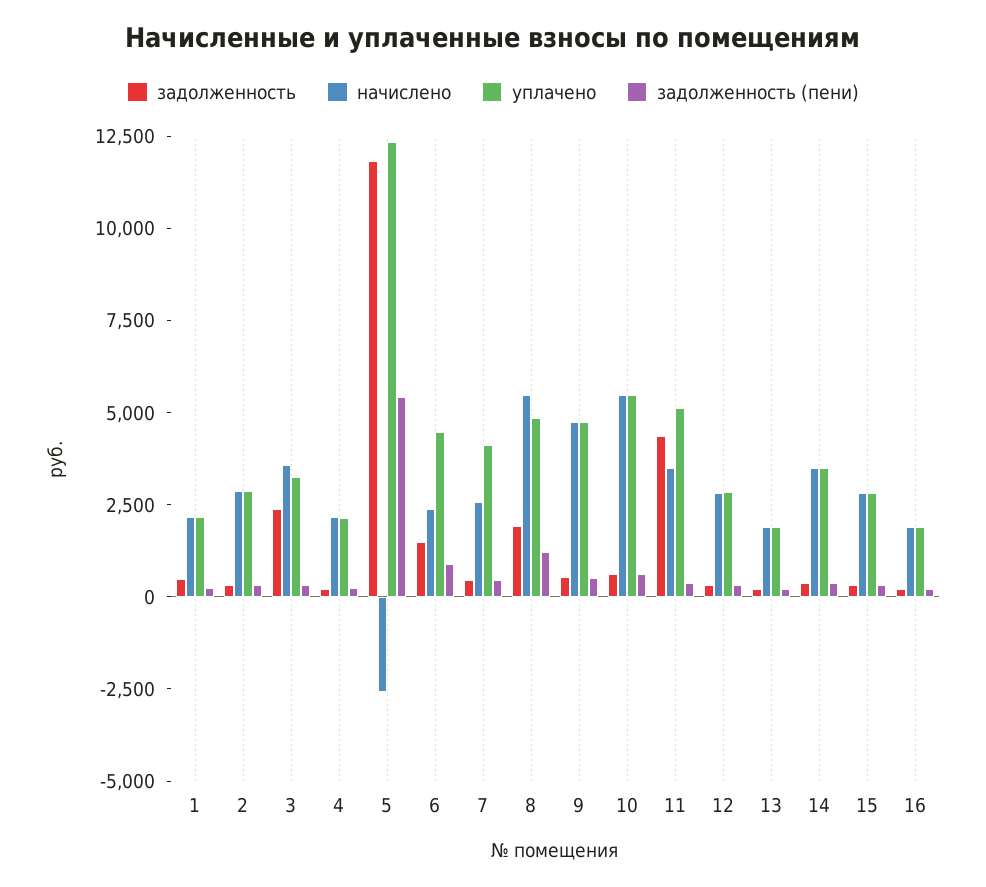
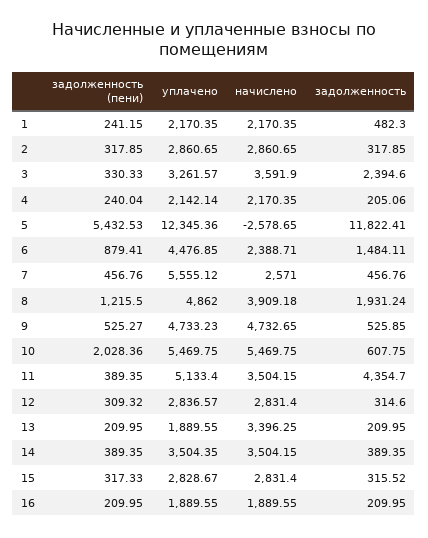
  {
    "задолженность": {
      "1": 482.3,
      "2": 317.85,
      "3": 2394.6,
      "4": 205.06,
      "5": 11822.41,
      "6": 1484.11,
      "7": 456.76,
      "8": 1931.24,
      "9": 525.85,
      "10": 607.75,
      "11": 4354.7,
      "12": 314.6,
      "13": 209.95,
      "14": 389.35,
      "15": 315.52,
      "16": 209.95
    },
    "начислено": {
      "1": 2170.35,
      "2": 2860.65,
      "3": 3591.9,
      "4": 2170.35,
      "5": -2578.65,
      "6": 2388.71,
      "7": 2571,
-     "8": 5500,
+     "8": 3909.18,
      "9": 4732.65,
      "10": 5469.75,
      "11": 3504.15,
      "12": 2831.4,
-     "13": 2000,
+     "13": 3396.25,
      "14": 3504.15,
      "15": 2831.4,
      "16": 1889.55
    },
    "уплачено": {
      "1": 2170.35,
      "2": 2860.65,
      "3": 3261.57,
      "4": 2142.14,
      "5": 12345.36,
      "6": 4476.85,
-     "7": 4000,
+     "7": 5555.12,
      "8": 4862,
      "9": 4733.23,
      "10": 5469.75,
      "11": 5133.4,
      "12": 2836.57,
      "13": 1889.55,
      "14": 3504.35,
      "15": 2828.67,
      "16": 1889.55
    },
    "задолженность (пени)": {
      "1": 241.15,
      "2": 317.85,
      "3": 330.33,
      "4": 240.04,
      "5": 5432.53,
      "6": 879.41,
      "7": 456.76,
      "8": 1215.5,
      "9": 525.27,
-     "10": 500,
+     "10": 2028.36,
      "11": 389.35,
      "12": 309.32,
      "13": 209.95,
      "14": 389.35,
      "15": 317.33,
      "16": 209.95
    }
  }

